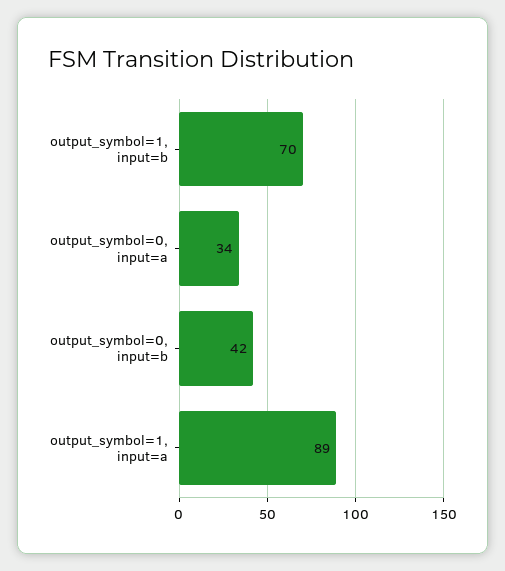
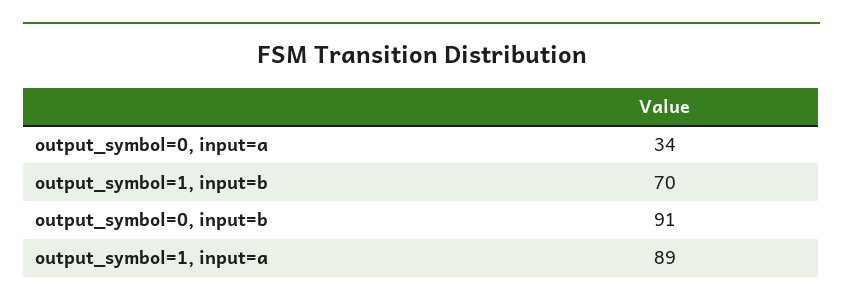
  {
    "output_symbol=1, input=b": 70,
    "output_symbol=0, input=a": 34,
-   "output_symbol=0, input=b": 42,
+   "output_symbol=0, input=b": 91,
    "output_symbol=1, input=a": 89
  }

